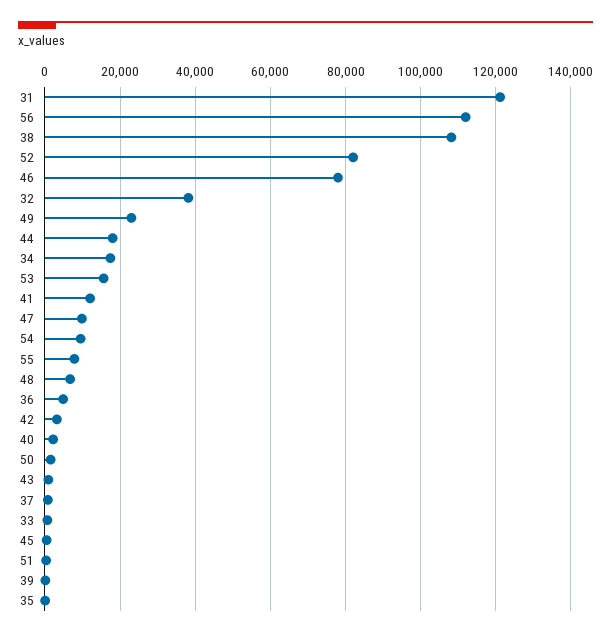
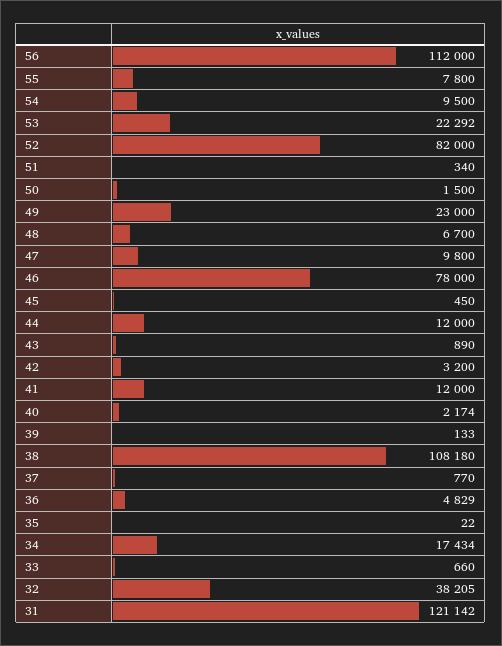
  {
    "31": 121142,
    "56": 112000,
    "38": 108180,
    "52": 82000,
    "46": 78000,
    "32": 38205,
    "49": 23000,
-   "44": 18000,
+   "44": 12000,
    "34": 17434,
-   "53": 16000,
+   "53": 22292,
    "41": 12000,
    "47": 9800,
    "54": 9500,
    "55": 7800,
    "48": 6700,
    "36": 4829,
    "42": 3200,
    "40": 2174,
    "50": 1500,
    "43": 890,
    "37": 770,
    "33": 660,
    "45": 450,
    "51": 340,
    "39": 133,
    "35": 22
  }

